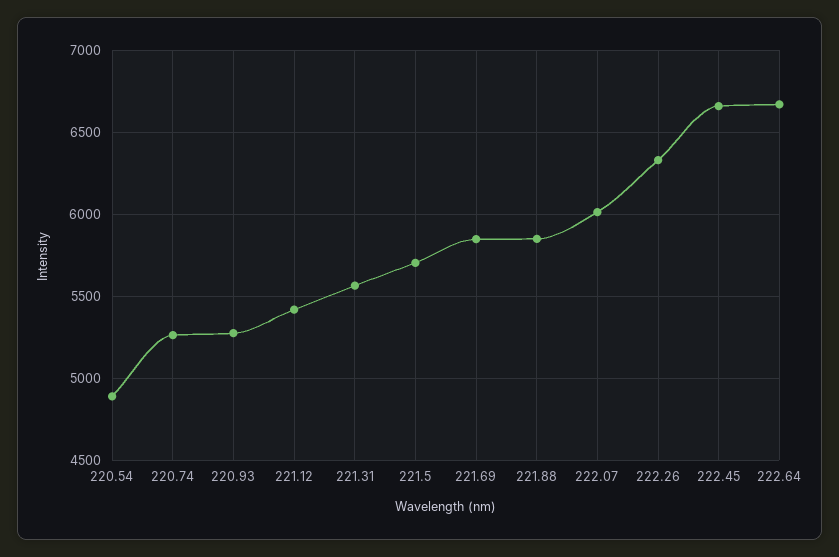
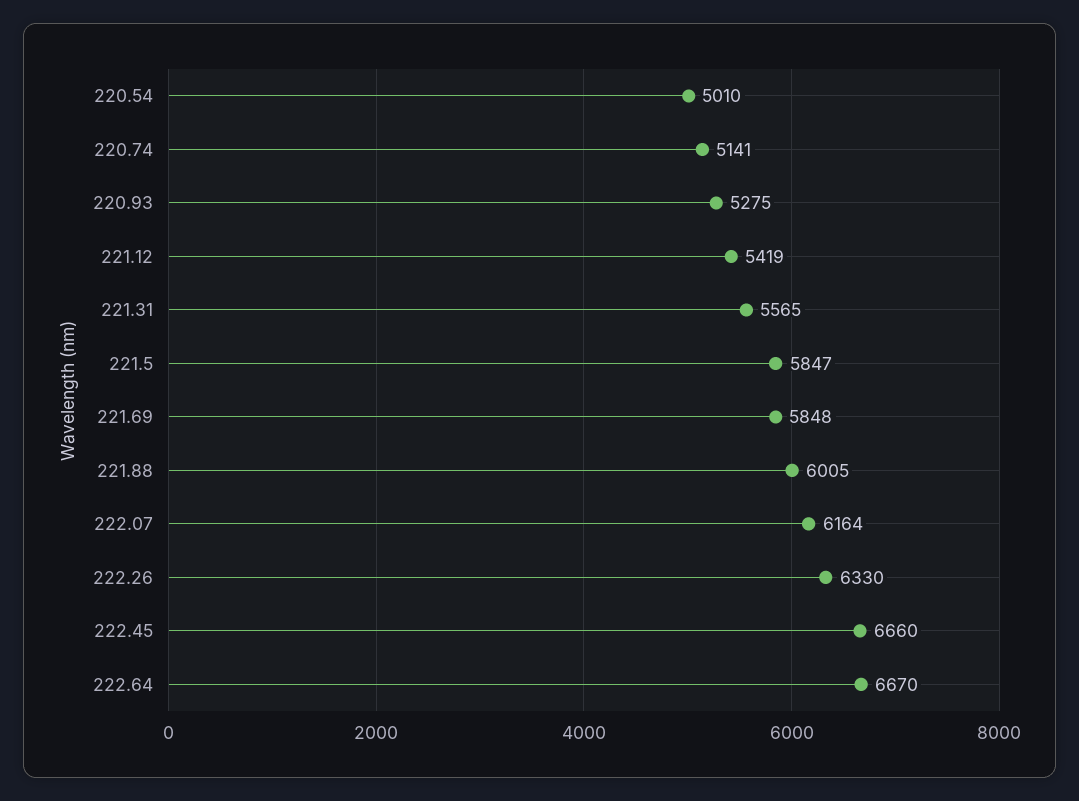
  {
-   "220.54": 4900,
+   "220.54": 5010,
-   "220.74": 5250,
+   "220.74": 5141,
    "220.93": 5275,
    "221.12": 5419,
    "221.31": 5565,
-   "221.5": 5700,
+   "221.5": 5847,
    "221.69": 5848,
-   "221.88": 5850,
+   "221.88": 6005,
-   "222.07": 6000,
+   "222.07": 6164,
    "222.26": 6330,
    "222.45": 6660,
    "222.64": 6670
  }

